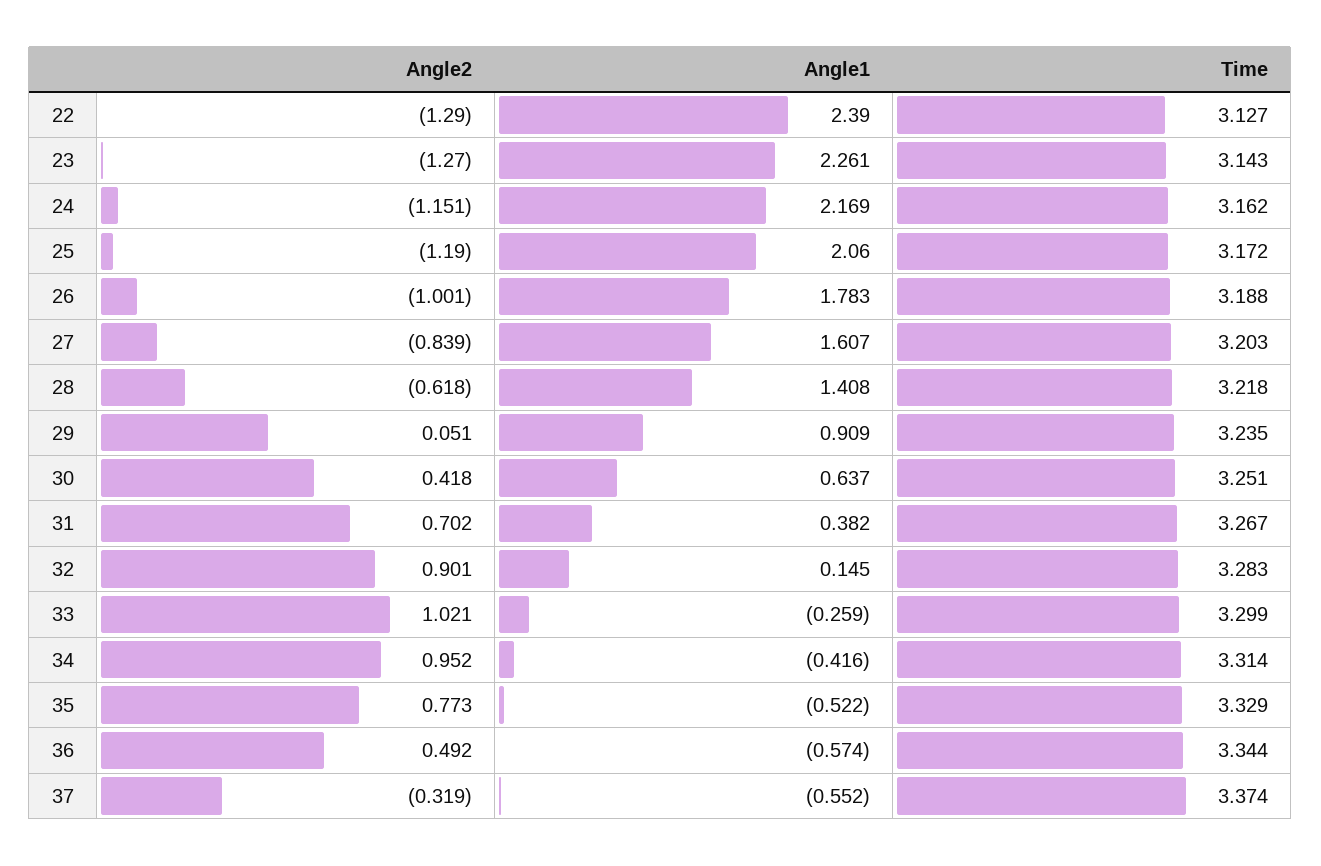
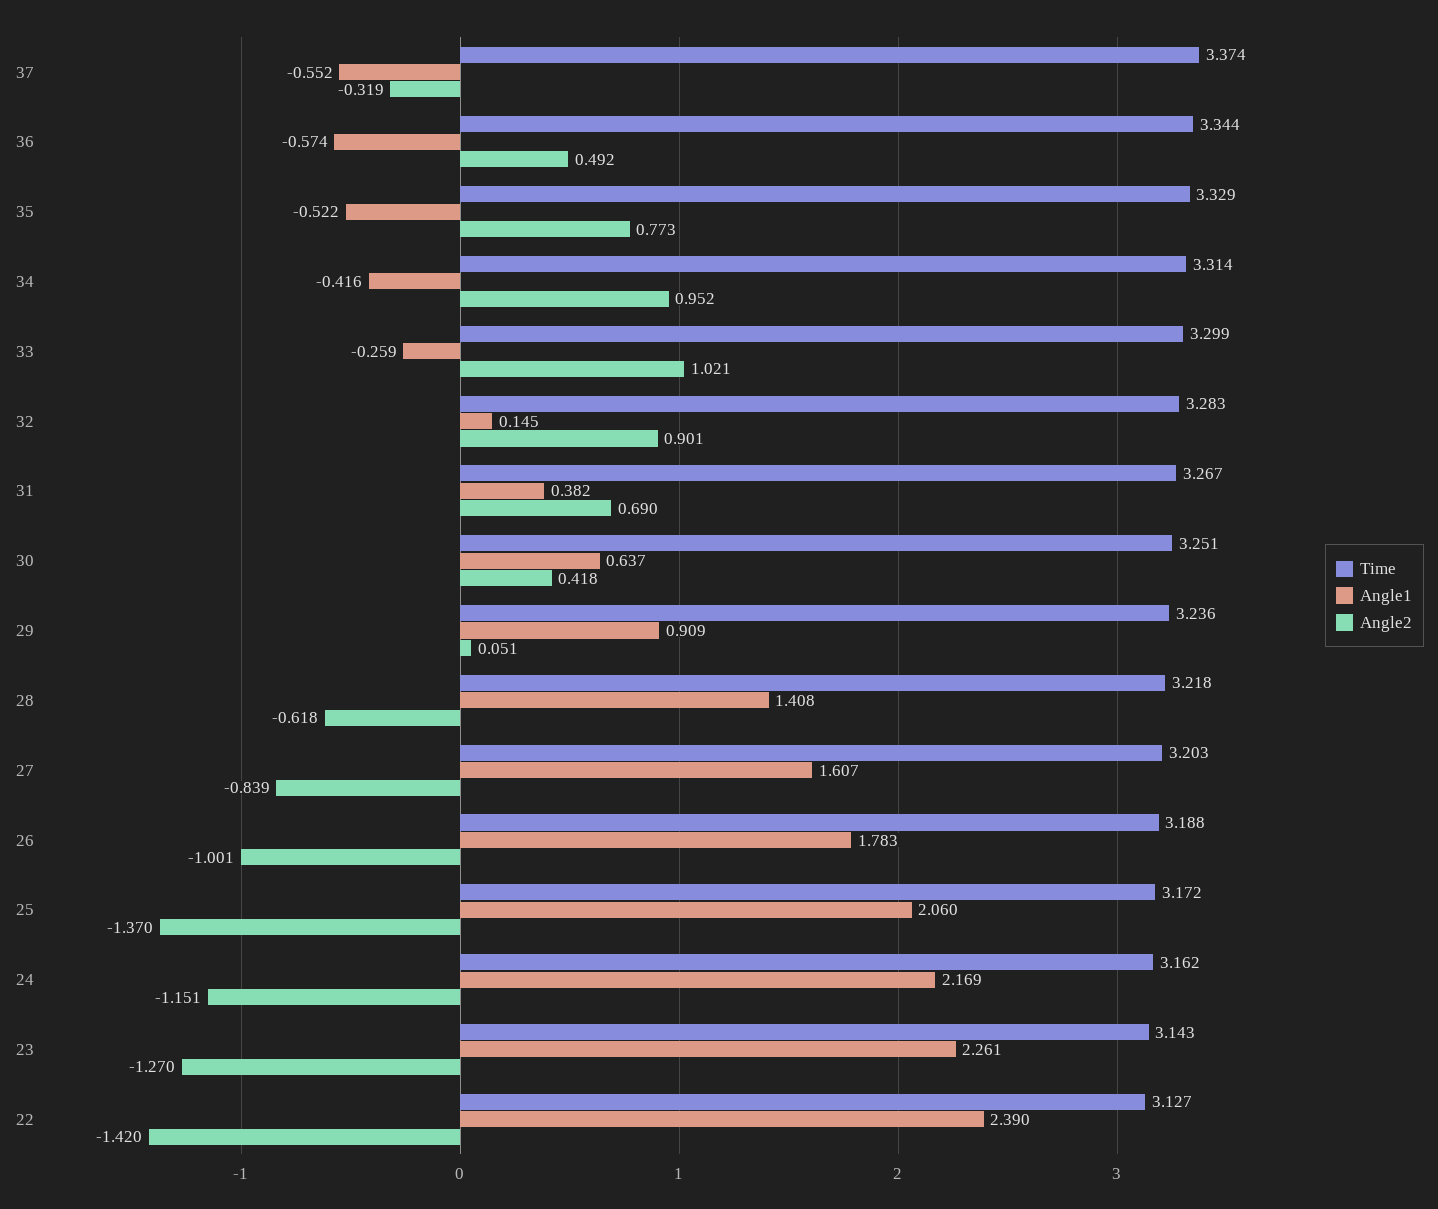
  {
    "Angle2": {
-     "22": -1.29,
+     "22": -1.42,
      "23": -1.27,
      "24": -1.151,
-     "25": -1.19,
+     "25": -1.37,
      "26": -1.001,
      "27": -0.839,
      "28": -0.618,
      "29": 0.051,
      "30": 0.418,
-     "31": 0.702,
+     "31": 0.69,
      "32": 0.901,
      "33": 1.021,
      "34": 0.952,
      "35": 0.773,
      "36": 0.492,
      "37": -0.319
    },
    "Angle1": {
      "22": 2.39,
      "23": 2.261,
      "24": 2.169,
      "25": 2.06,
      "26": 1.783,
      "27": 1.607,
      "28": 1.408,
      "29": 0.909,
      "30": 0.637,
      "31": 0.382,
      "32": 0.145,
      "33": -0.259,
      "34": -0.416,
      "35": -0.522,
      "36": -0.574,
      "37": -0.552
    },
    "Time": {
      "22": 3.127,
      "23": 3.143,
      "24": 3.162,
      "25": 3.172,
      "26": 3.188,
      "27": 3.203,
      "28": 3.218,
-     "29": 3.235,
+     "29": 3.236,
      "30": 3.251,
      "31": 3.267,
      "32": 3.283,
      "33": 3.299,
      "34": 3.314,
      "35": 3.329,
      "36": 3.344,
      "37": 3.374
    }
  }

